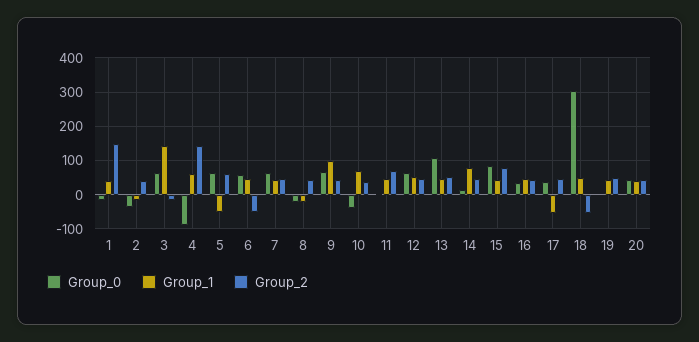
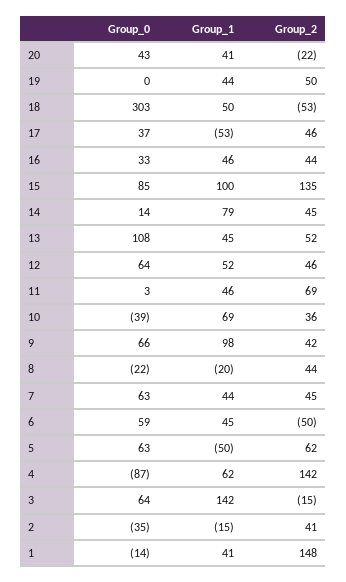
  {
    "Group_0": {
      "1": -14,
      "2": -35,
      "3": 64,
      "4": -87,
      "5": 63,
      "6": 59,
      "7": 63,
      "8": -22,
      "9": 66,
      "10": -39,
      "11": 3,
      "12": 64,
      "13": 108,
      "14": 14,
      "15": 85,
      "16": 33,
      "17": 37,
      "18": 303,
      "19": 0,
      "20": 43
    },
    "Group_1": {
      "1": 41,
      "2": -15,
      "3": 142,
      "4": 62,
      "5": -50,
      "6": 45,
      "7": 44,
      "8": -20,
      "9": 98,
      "10": 69,
      "11": 46,
      "12": 52,
      "13": 45,
      "14": 79,
-     "15": 40,
+     "15": 100,
      "16": 46,
      "17": -53,
      "18": 50,
      "19": 44,
      "20": 41
    },
    "Group_2": {
      "1": 148,
      "2": 41,
      "3": -15,
      "4": 142,
      "5": 62,
      "6": -50,
      "7": 45,
      "8": 44,
      "9": 42,
      "10": 36,
      "11": 69,
      "12": 46,
      "13": 52,
      "14": 45,
-     "15": 80,
+     "15": 135,
      "16": 44,
      "17": 46,
      "18": -53,
      "19": 50,
-     "20": 40
+     "20": -22
    }
  }

